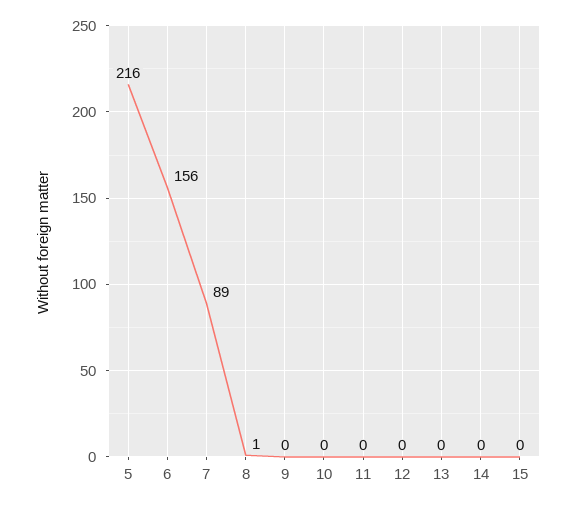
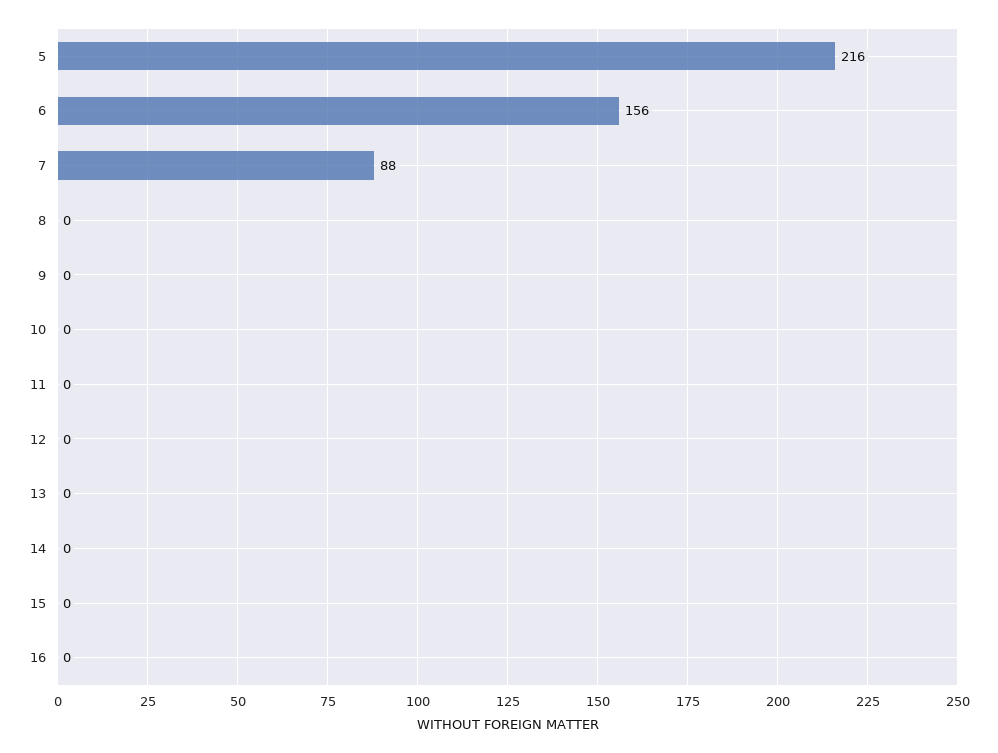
  {
    "5": 216,
    "6": 156,
-   "7": 89,
+   "7": 88,
-   "8": 1,
+   "8": 0,
    "9": 0,
    "10": 0,
    "11": 0,
    "12": 0,
    "13": 0,
    "14": 0,
-   "15": 0
+   "15": 0,
+   "16": 0
  }

